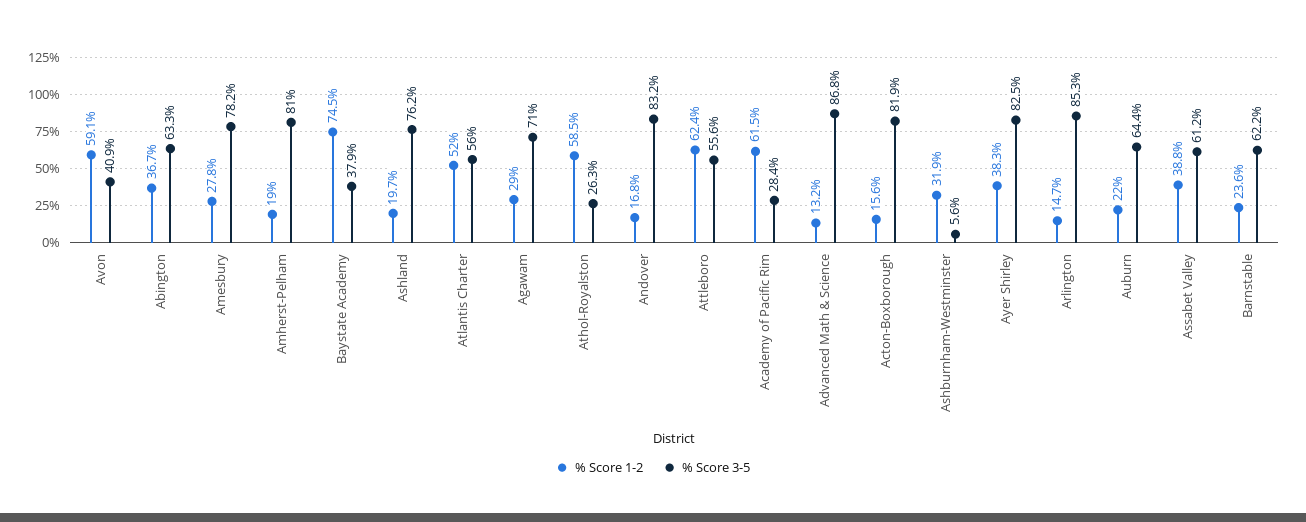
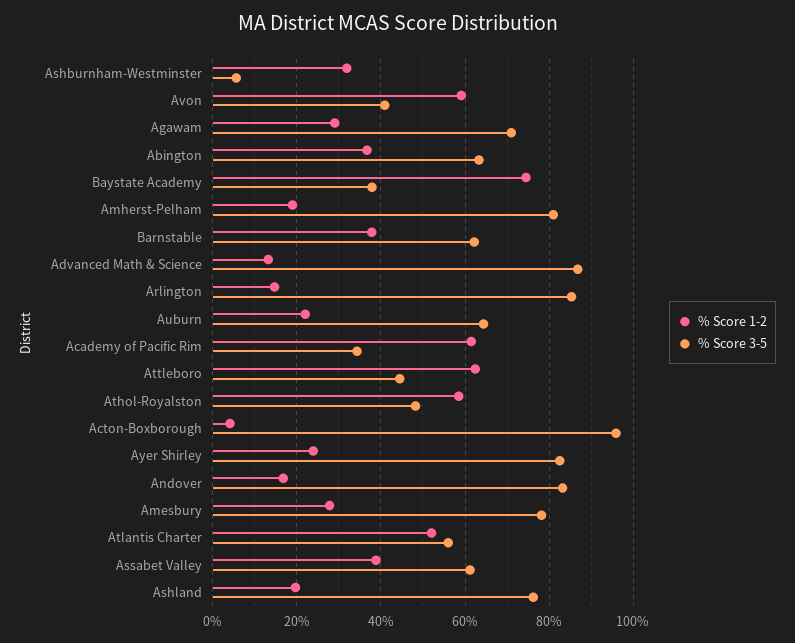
  {
    "% Score 1-2": {
      "Avon": 59.1,
      "Abington": 36.7,
      "Amesbury": 27.8,
      "Amherst-Pelham": 19,
      "Baystate Academy": 74.5,
      "Ashland": 19.7,
      "Atlantis Charter": 52,
      "Agawam": 29,
      "Athol-Royalston": 58.5,
      "Andover": 16.8,
      "Attleboro": 62.4,
      "Academy of Pacific Rim": 61.5,
      "Advanced Math & Science": 13.2,
-     "Acton-Boxborough": 15.6,
+     "Acton-Boxborough": 4,
      "Ashburnham-Westminster": 31.9,
-     "Ayer Shirley": 38.3,
+     "Ayer Shirley": 24,
      "Arlington": 14.7,
      "Auburn": 22,
      "Assabet Valley": 38.8,
-     "Barnstable": 23.6
+     "Barnstable": 38
    },
    "% Score 3-5": {
      "Avon": 40.9,
      "Abington": 63.3,
      "Amesbury": 78.2,
      "Amherst-Pelham": 81,
      "Baystate Academy": 37.9,
      "Ashland": 76.2,
      "Atlantis Charter": 56,
      "Agawam": 71,
-     "Athol-Royalston": 26.3,
+     "Athol-Royalston": 48,
      "Andover": 83.2,
-     "Attleboro": 55.6,
+     "Attleboro": 44,
-     "Academy of Pacific Rim": 28.4,
+     "Academy of Pacific Rim": 34,
      "Advanced Math & Science": 86.8,
-     "Acton-Boxborough": 81.9,
+     "Acton-Boxborough": 96,
      "Ashburnham-Westminster": 5.6,
      "Ayer Shirley": 82.5,
      "Arlington": 85.3,
      "Auburn": 64.4,
      "Assabet Valley": 61.2,
      "Barnstable": 62.2
    }
  }

